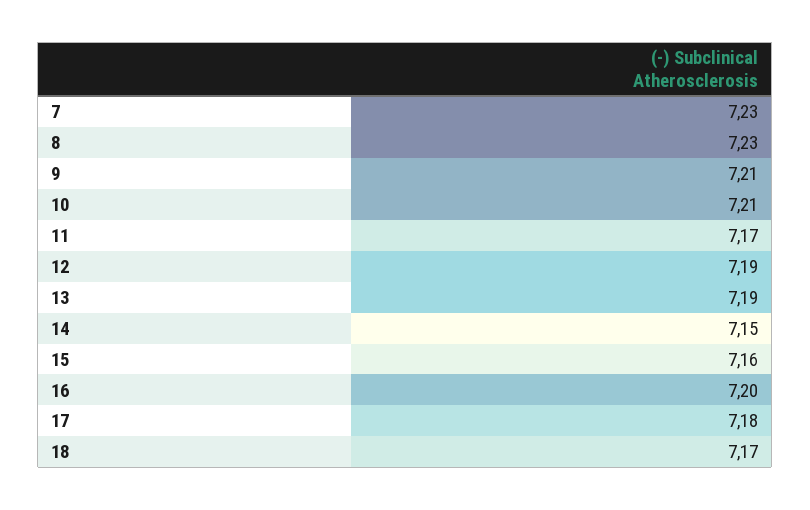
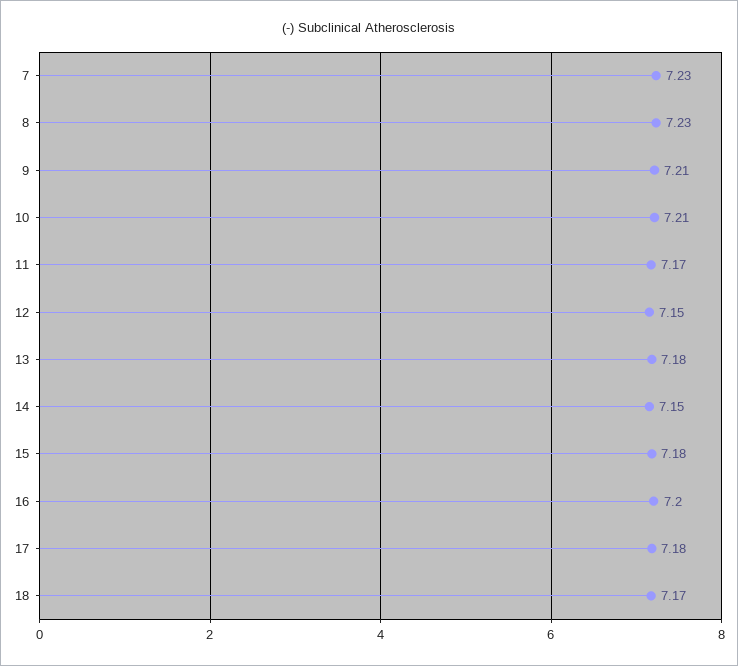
  {
    "7": 7.23,
    "8": 7.23,
    "9": 7.21,
    "10": 7.21,
    "11": 7.17,
-   "12": 7.19,
+   "12": 7.15,
-   "13": 7.19,
+   "13": 7.18,
    "14": 7.15,
-   "15": 7.16,
+   "15": 7.18,
    "16": 7.2,
    "17": 7.18,
    "18": 7.17
  }

